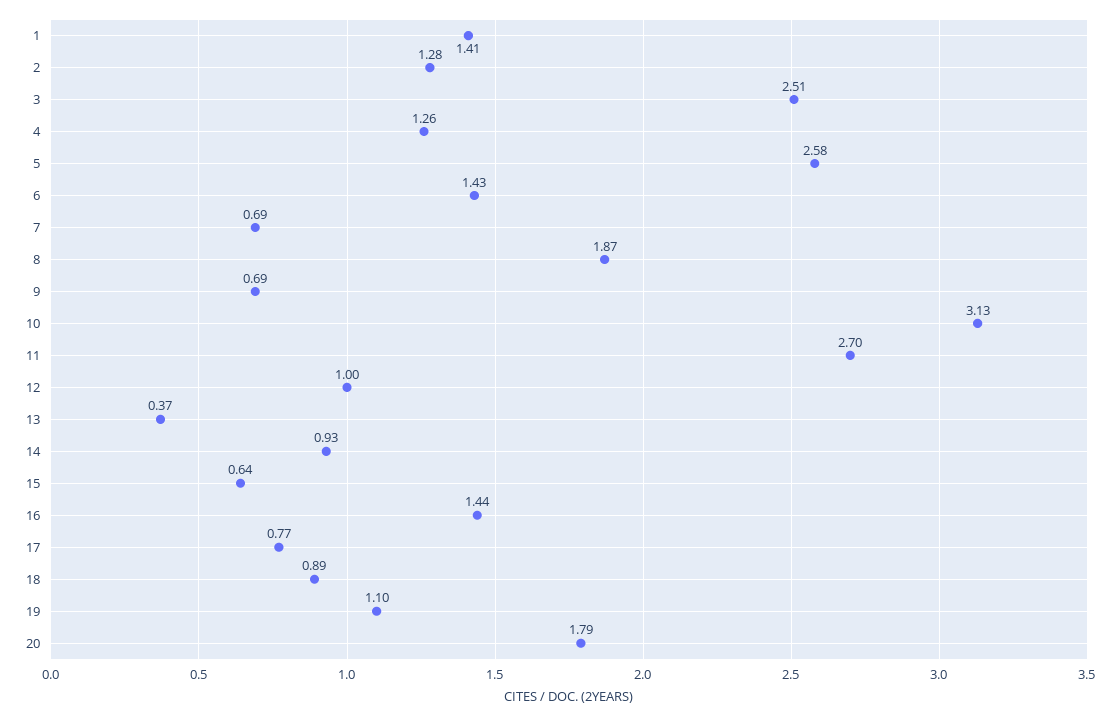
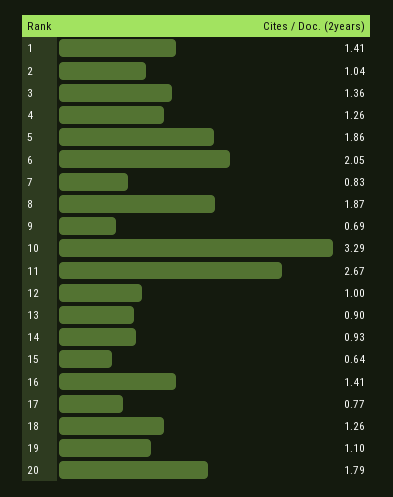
  {
    "1": 1.41,
-   "2": 1.28,
+   "2": 1.04,
-   "3": 2.51,
+   "3": 1.36,
    "4": 1.26,
-   "5": 2.58,
+   "5": 1.86,
-   "6": 1.43,
+   "6": 2.05,
-   "7": 0.69,
+   "7": 0.83,
    "8": 1.87,
    "9": 0.69,
-   "10": 3.13,
+   "10": 3.29,
-   "11": 2.7,
+   "11": 2.67,
    "12": 1,
-   "13": 0.37,
+   "13": 0.9,
    "14": 0.93,
    "15": 0.64,
-   "16": 1.44,
+   "16": 1.41,
    "17": 0.77,
-   "18": 0.89,
+   "18": 1.26,
    "19": 1.1,
    "20": 1.79
  }

